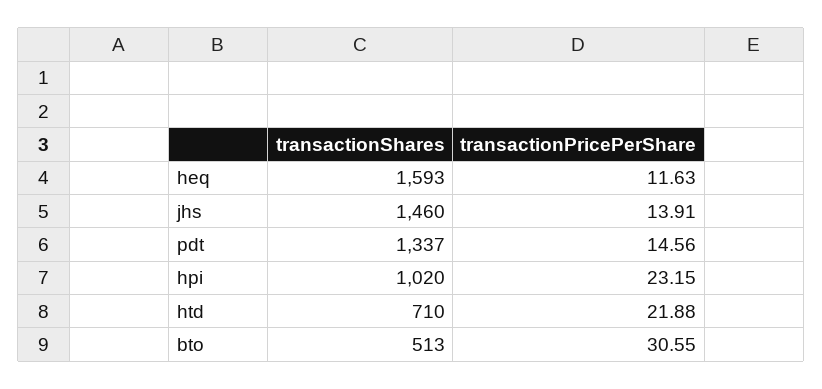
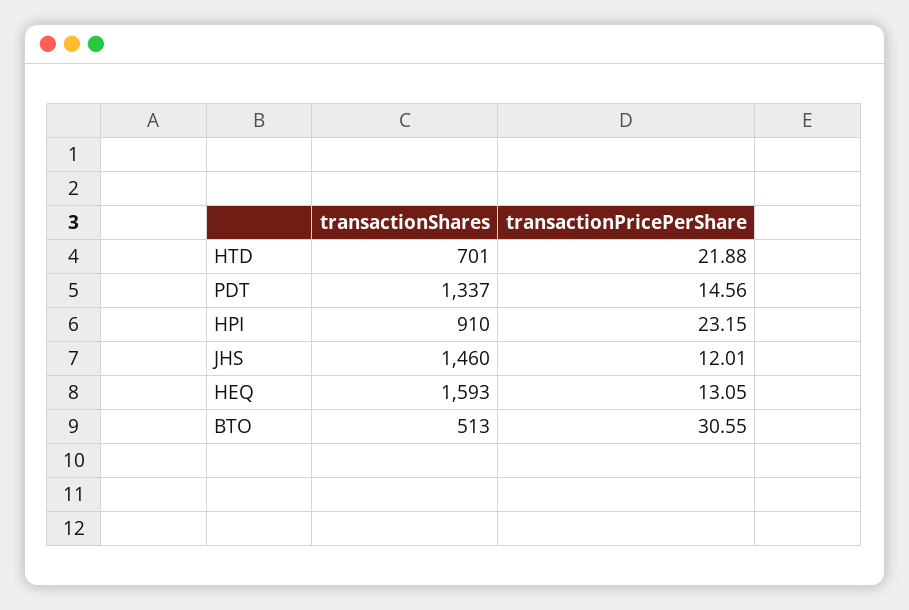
  {
    "transactionShares": {
      "heq": 1593,
      "jhs": 1460,
      "pdt": 1337,
-     "hpi": 1020,
+     "hpi": 910,
-     "htd": 710,
+     "htd": 701,
      "bto": 513
    },
    "transactionPricePerShare": {
-     "heq": 11.63,
+     "heq": 13.05,
-     "jhs": 13.91,
+     "jhs": 12.01,
      "pdt": 14.56,
      "hpi": 23.15,
      "htd": 21.88,
      "bto": 30.55
    }
  }

